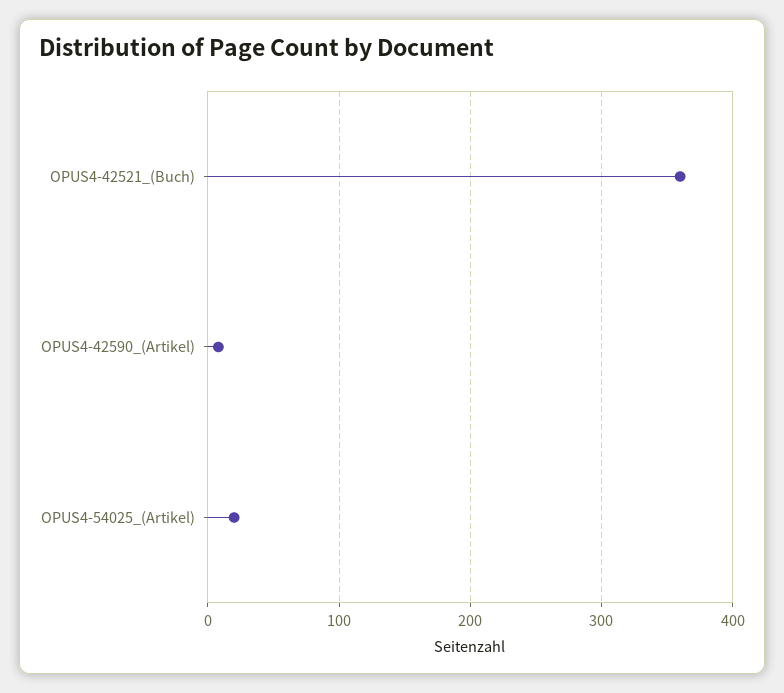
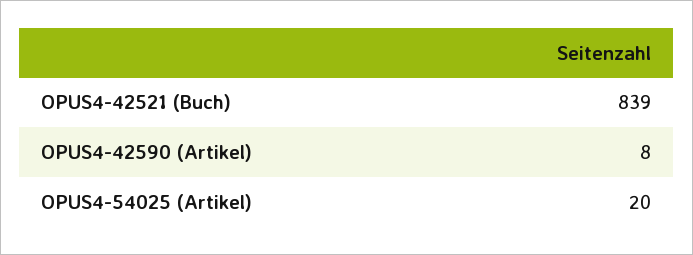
  {
-   "OPUS4-42521_(Buch)": 360,
+   "OPUS4-42521_(Buch)": 839,
    "OPUS4-42590_(Artikel)": 8,
    "OPUS4-54025_(Artikel)": 20
  }

